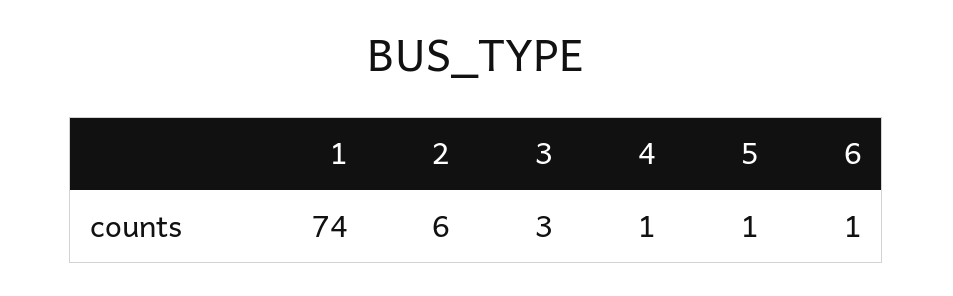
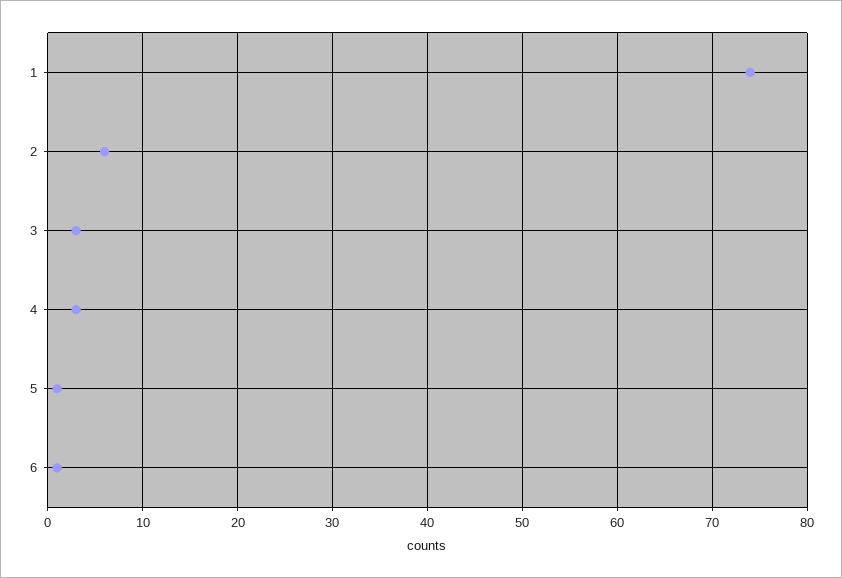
  {
    "1": 74,
    "2": 6,
    "3": 3,
-   "4": 1,
+   "4": 3,
    "5": 1,
    "6": 1
  }

